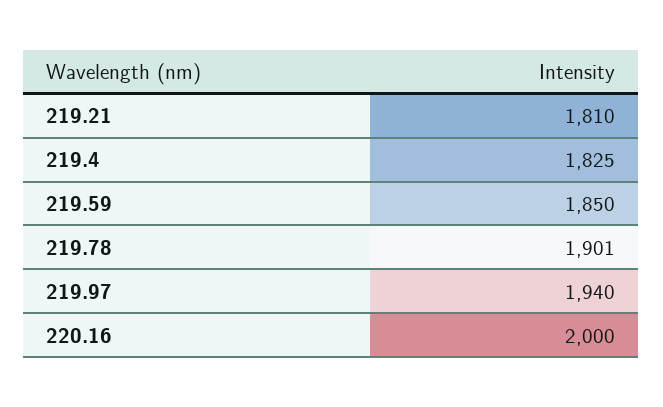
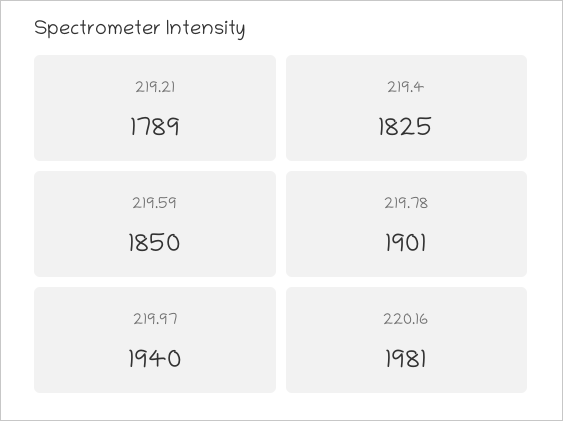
  {
-   "219.21": 1810,
+   "219.21": 1789,
    "219.4": 1825,
    "219.59": 1850,
    "219.78": 1901,
    "219.97": 1940,
-   "220.16": 2000
+   "220.16": 1981
  }

